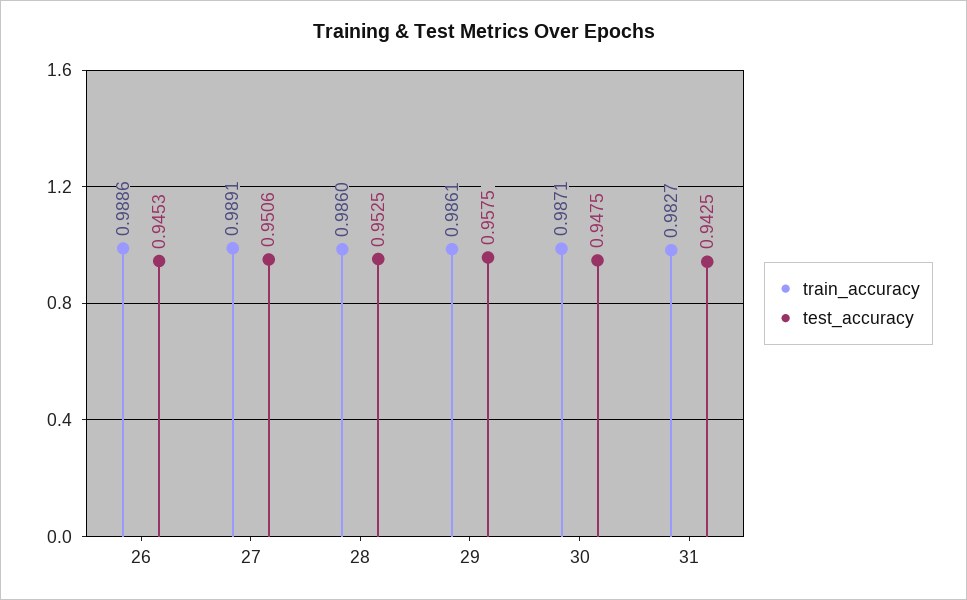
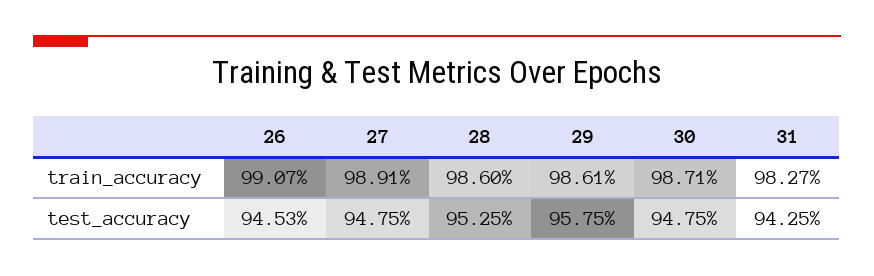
  {
    "train_accuracy": {
-     "26": 0.9886,
+     "26": 0.9907,
      "27": 0.9891,
      "28": 0.986,
      "29": 0.9861,
      "30": 0.9871,
      "31": 0.9827
    },
    "test_accuracy": {
      "26": 0.9453,
-     "27": 0.9506,
+     "27": 0.9475,
      "28": 0.9525,
      "29": 0.9575,
      "30": 0.9475,
      "31": 0.9425
    }
  }

